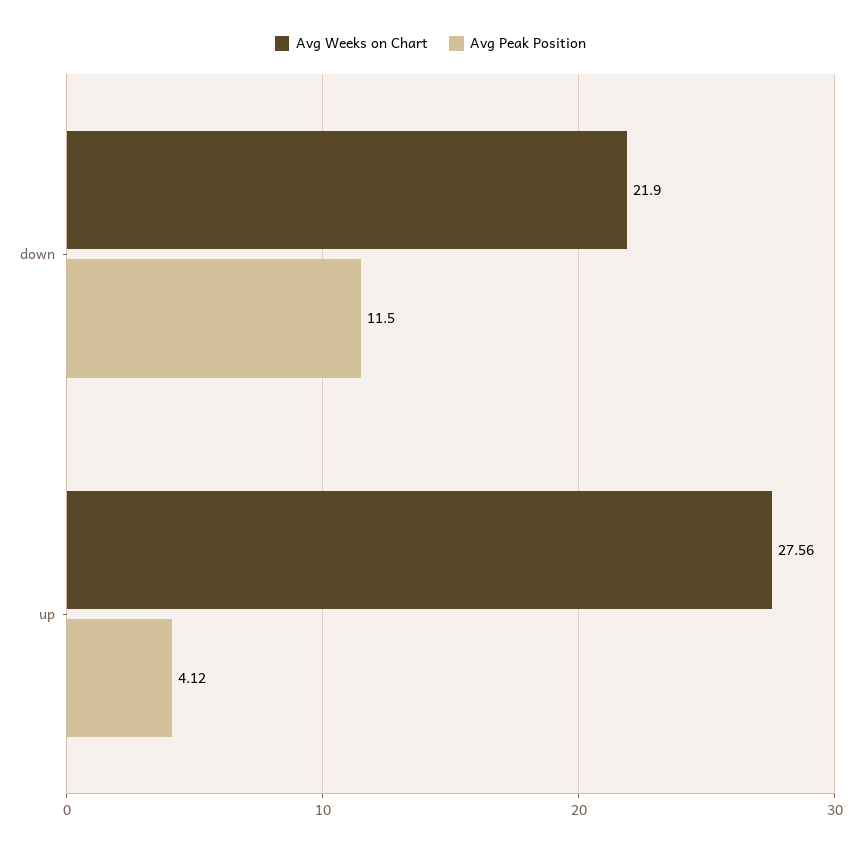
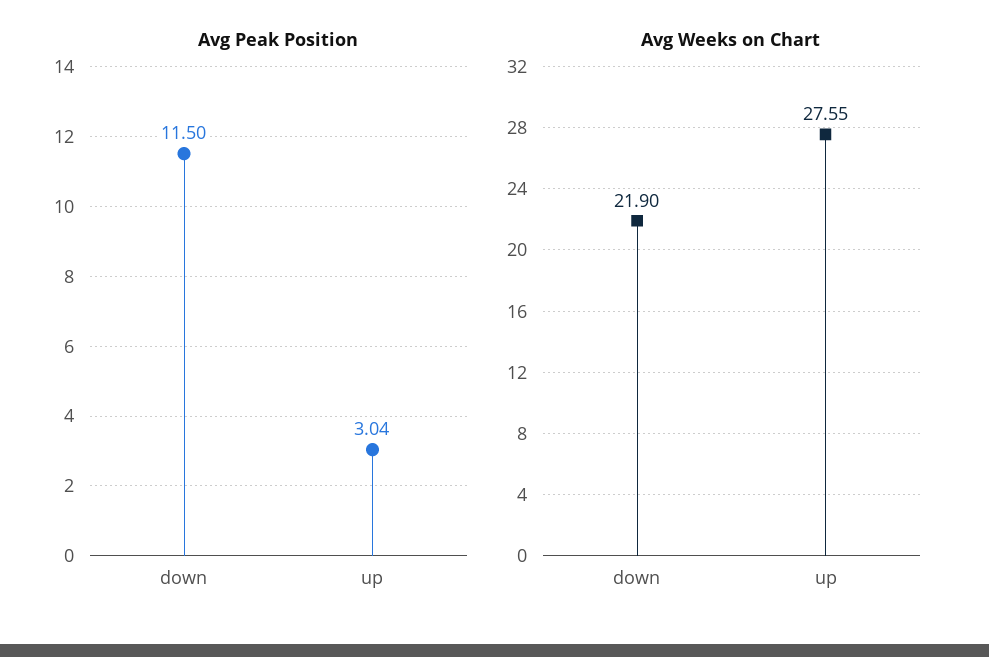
  {
    "Avg Weeks on Chart": {
      "down": 21.9,
-     "up": 27.56
+     "up": 27.55
    },
    "Avg Peak Position": {
      "down": 11.5,
-     "up": 4.12
+     "up": 3.04
    }
  }

